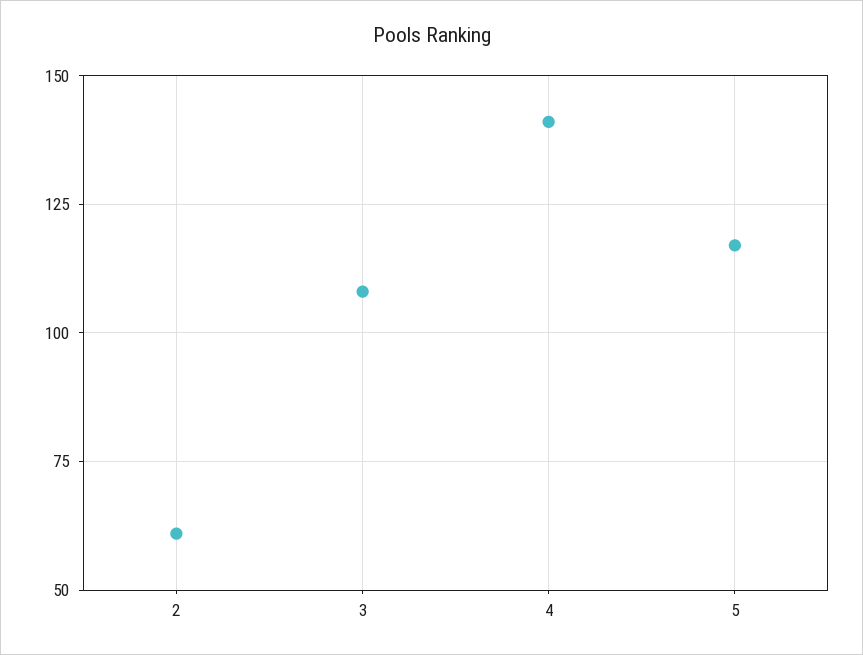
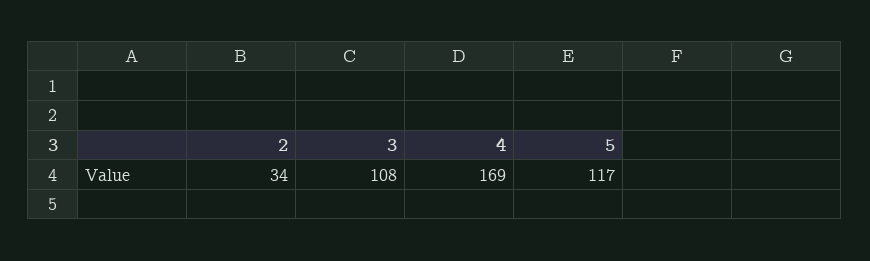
  {
-   "2": 60,
+   "2": 34,
    "3": 108,
-   "4": 140,
+   "4": 169,
    "5": 117
  }

